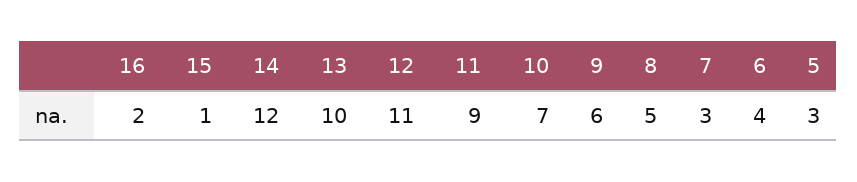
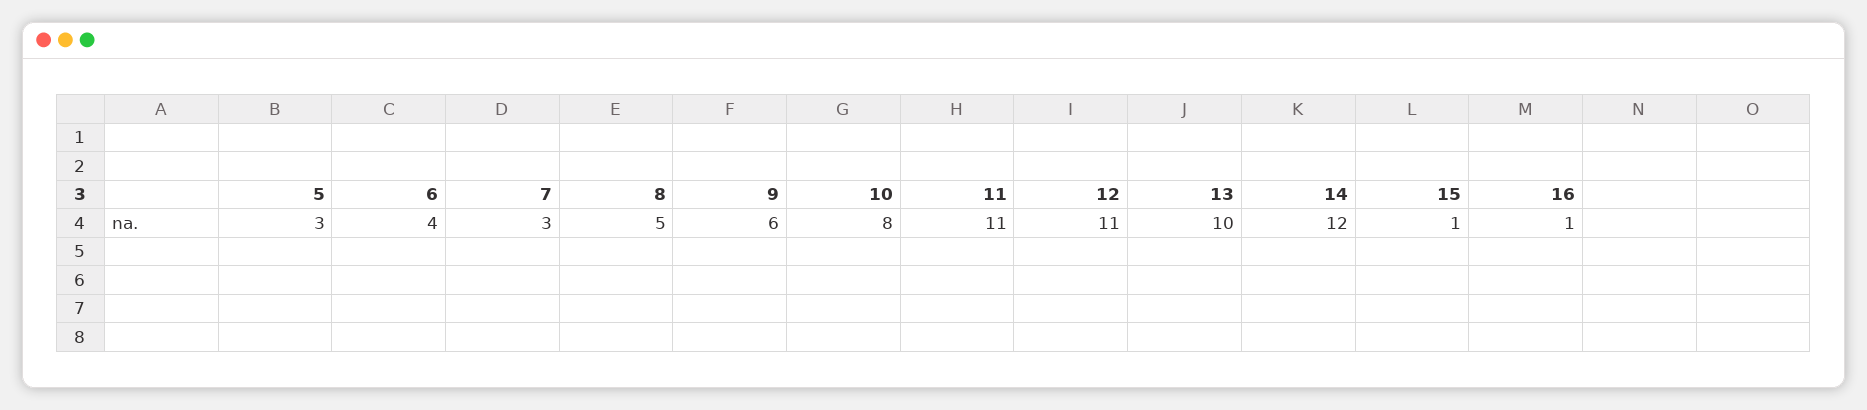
  {
-   "16": 2,
+   "16": 1,
    "15": 1,
    "14": 12,
    "13": 10,
    "12": 11,
-   "11": 9,
+   "11": 11,
-   "10": 7,
+   "10": 8,
    "9": 6,
    "8": 5,
    "7": 3,
    "6": 4,
    "5": 3
  }

